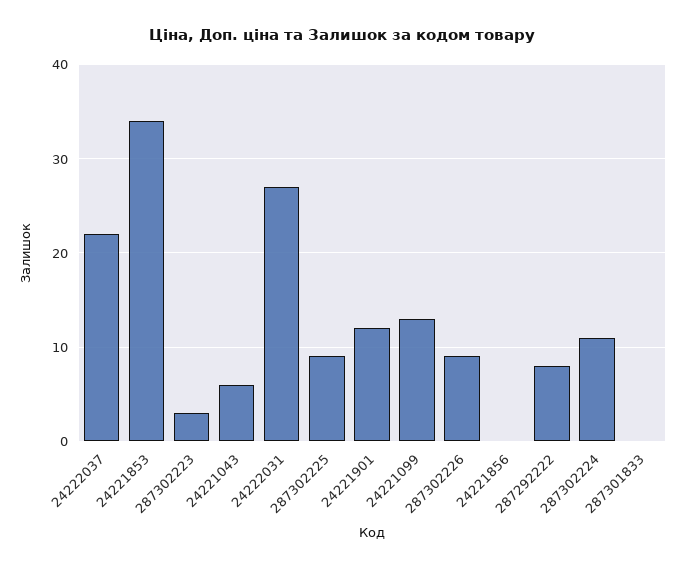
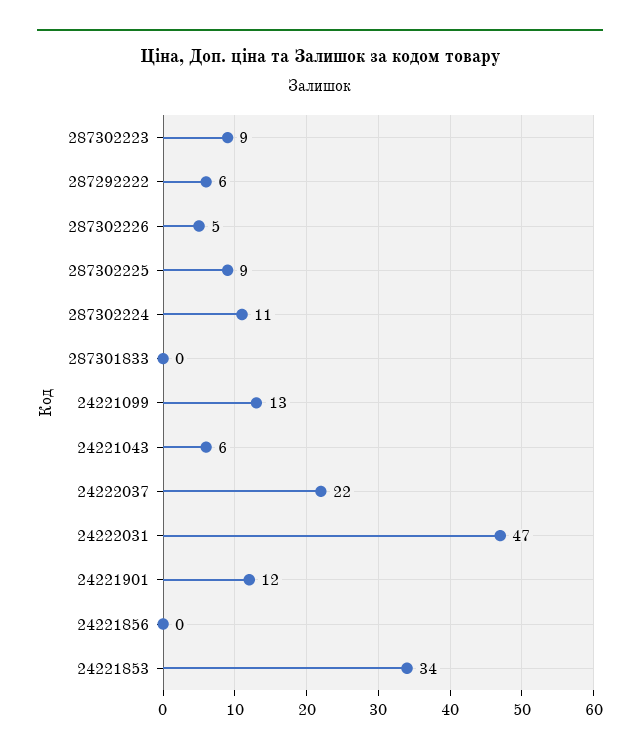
  {
    "24222037": 22,
    "24221853": 34,
-   "287302223": 3,
+   "287302223": 9,
    "24221043": 6,
-   "24222031": 27,
+   "24222031": 47,
    "287302225": 9,
    "24221901": 12,
    "24221099": 13,
-   "287302226": 9,
+   "287302226": 5,
    "24221856": 0,
-   "287292222": 8,
+   "287292222": 6,
    "287302224": 11,
    "287301833": 0
  }

